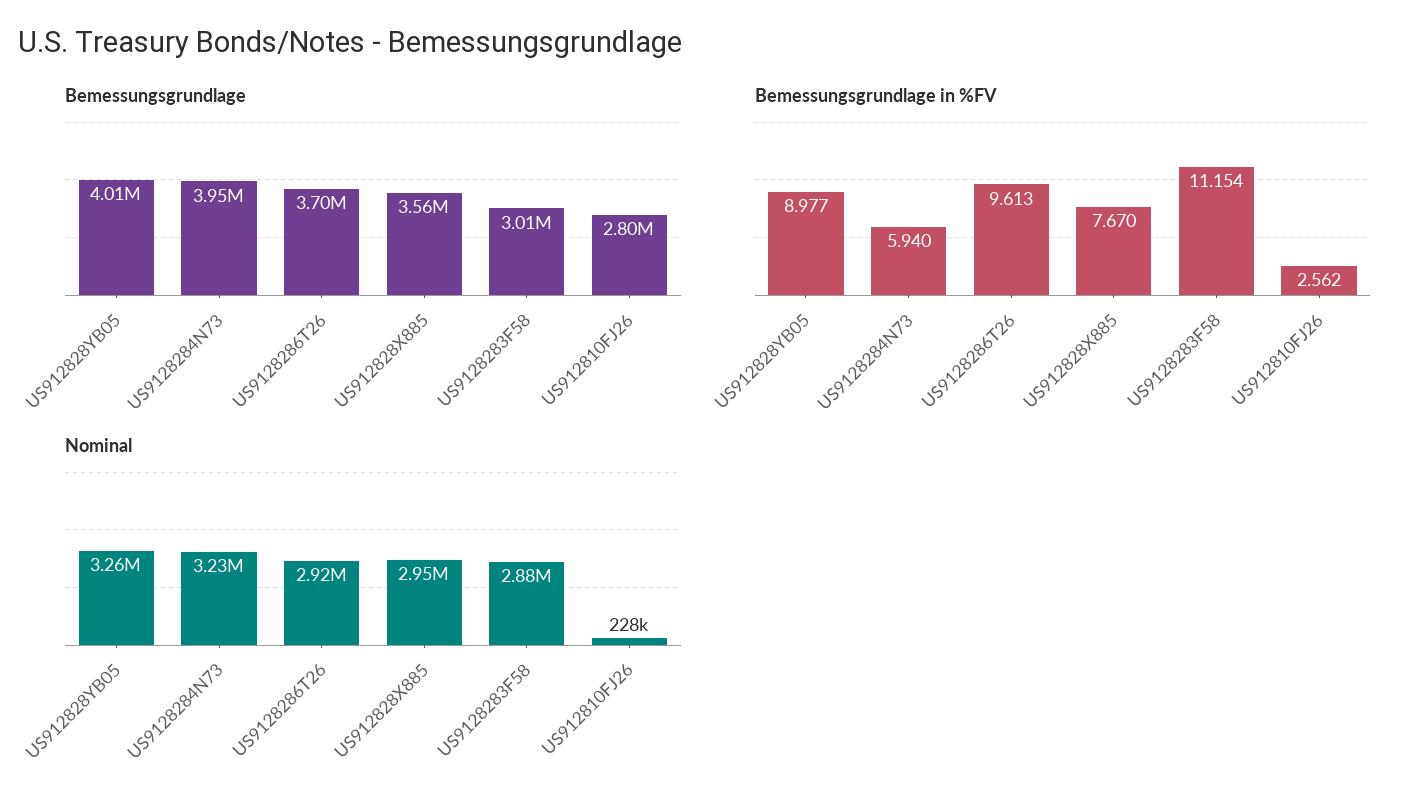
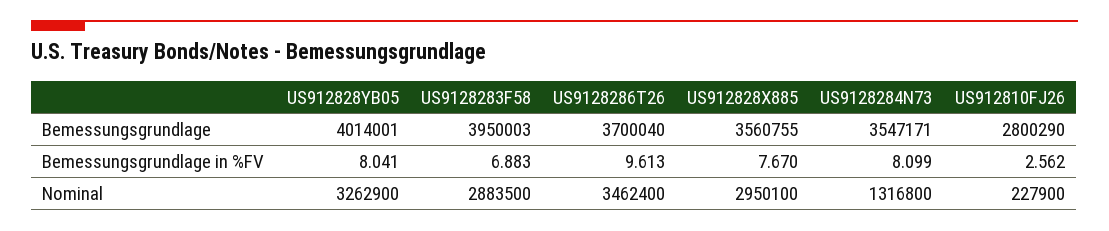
  {
    "Bemessungsgrundlage": {
      "US912828YB05": 4014001,
-     "US9128284N73": 3950000,
+     "US9128284N73": 3547171,
      "US9128286T26": 3700040,
      "US912828X885": 3560755,
-     "US9128283F58": 3010000,
+     "US9128283F58": 3950003,
      "US912810FJ26": 2800290
    },
    "Bemessungsgrundlage in %FV": {
-     "US912828YB05": 8.977,
+     "US912828YB05": 8.041,
-     "US9128284N73": 5.94,
+     "US9128284N73": 8.099,
      "US9128286T26": 9.613,
      "US912828X885": 7.67,
-     "US9128283F58": 11.154,
+     "US9128283F58": 6.883,
      "US912810FJ26": 2.562
    },
    "Nominal": {
      "US912828YB05": 3262900,
-     "US9128284N73": 3230000,
+     "US9128284N73": 1316800,
-     "US9128286T26": 2920000,
+     "US9128286T26": 3462400,
      "US912828X885": 2950100,
      "US9128283F58": 2883500,
      "US912810FJ26": 227900
    }
  }

